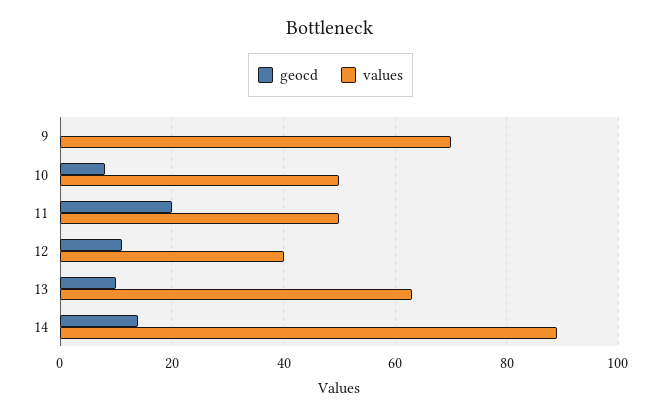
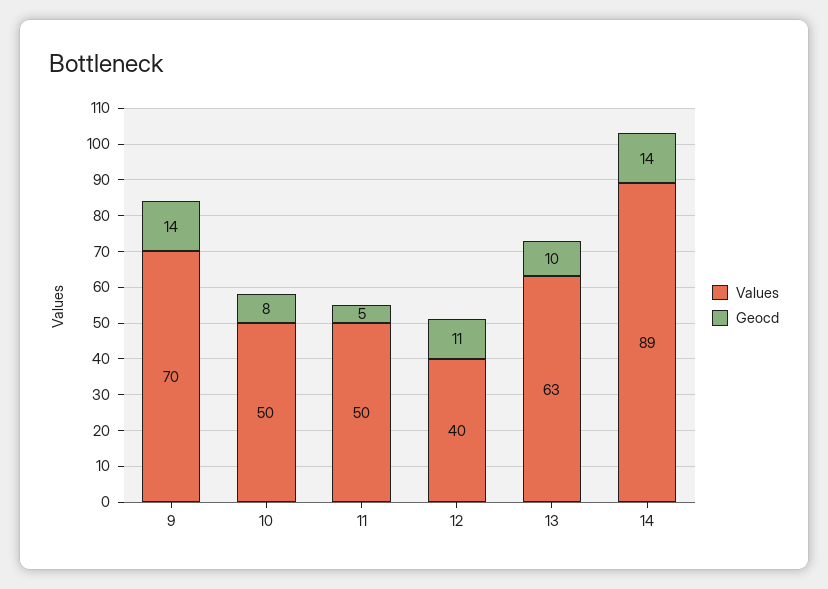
  {
    "geocd": {
-     "9": 0,
+     "9": 14,
      "10": 8,
-     "11": 20,
+     "11": 5,
      "12": 11,
      "13": 10,
      "14": 14
    },
    "values": {
      "9": 70,
      "10": 50,
      "11": 50,
      "12": 40,
      "13": 63,
      "14": 89
    }
  }

